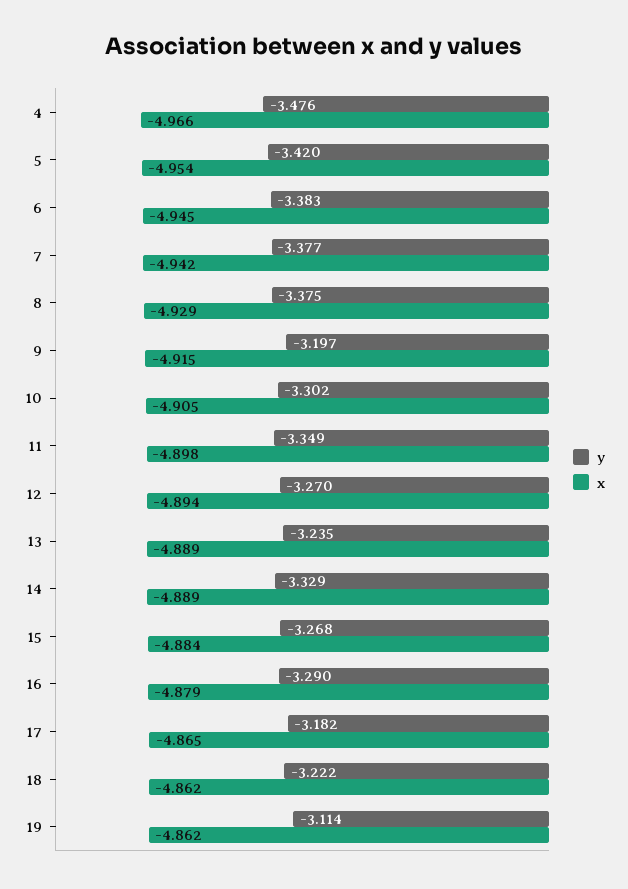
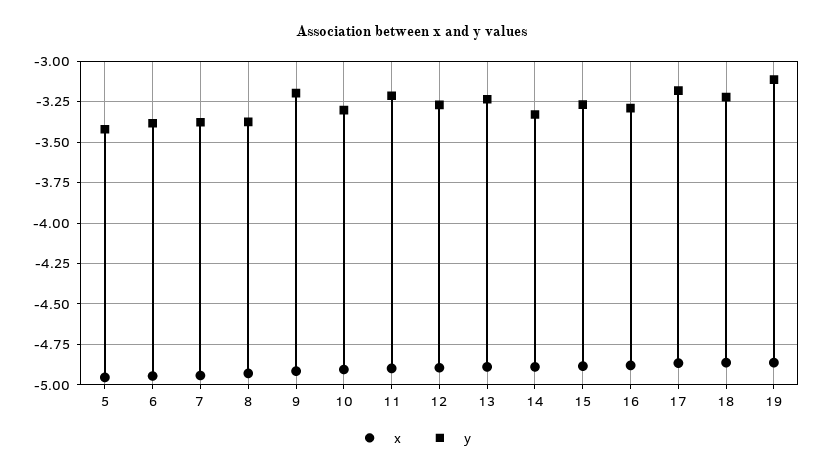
  {
    "y": {
-     "4": -3.476,
      "5": -3.42,
      "6": -3.383,
      "7": -3.377,
      "8": -3.375,
      "9": -3.197,
      "10": -3.302,
-     "11": -3.349,
+     "11": -3.2,
      "12": -3.27,
      "13": -3.235,
      "14": -3.329,
      "15": -3.268,
      "16": -3.29,
      "17": -3.182,
      "18": -3.222,
      "19": -3.114
    },
    "x": {
-     "4": -4.966,
      "5": -4.954,
      "6": -4.945,
      "7": -4.942,
      "8": -4.929,
      "9": -4.915,
      "10": -4.905,
      "11": -4.898,
      "12": -4.894,
      "13": -4.889,
      "14": -4.889,
      "15": -4.884,
      "16": -4.879,
      "17": -4.865,
      "18": -4.862,
      "19": -4.862
    }
  }

